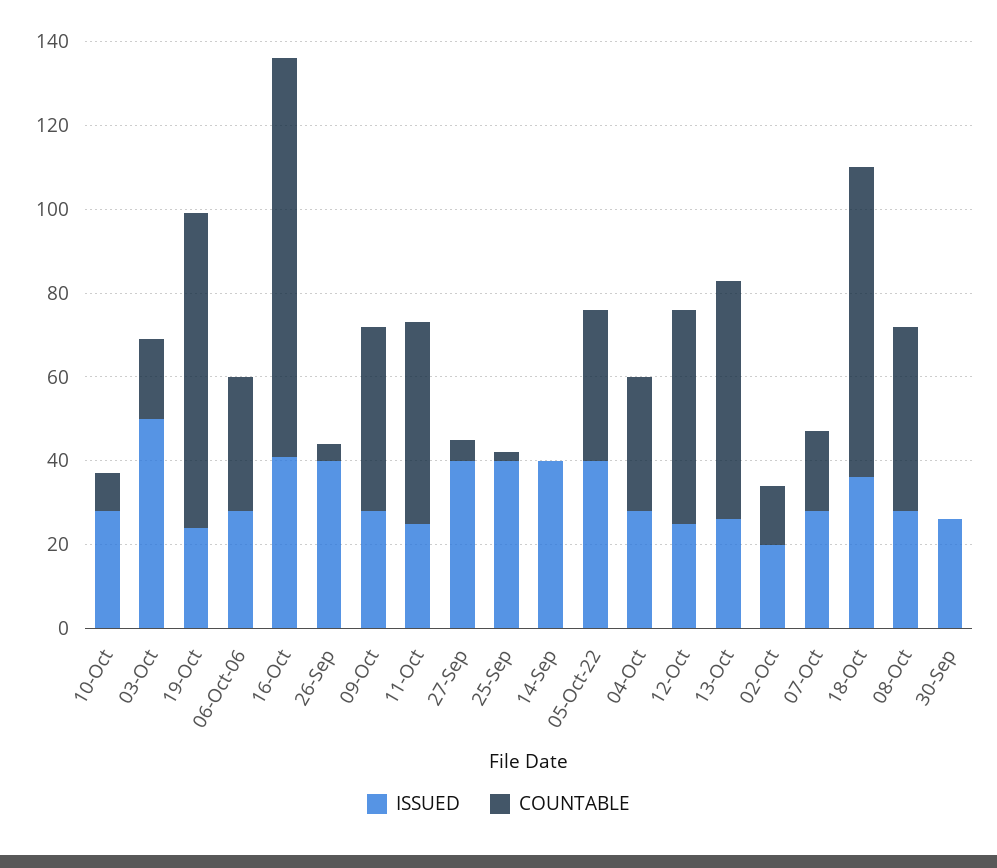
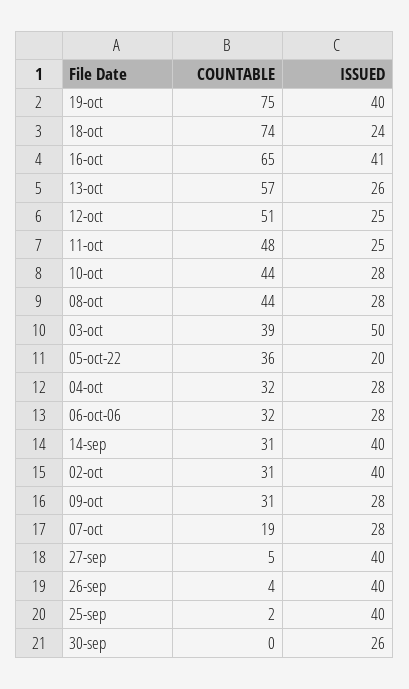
  {
    "ISSUED": {
      "10-Oct": 28,
      "03-Oct": 50,
-     "19-Oct": 25,
+     "19-Oct": 40,
      "06-Oct-06": 28,
      "16-Oct": 41,
      "26-Sep": 40,
      "09-Oct": 28,
      "11-Oct": 25,
      "27-Sep": 40,
      "25-Sep": 40,
      "14-Sep": 40,
-     "05-Oct-22": 40,
+     "05-Oct-22": 20,
      "04-Oct": 28,
      "12-Oct": 25,
      "13-Oct": 26,
-     "02-Oct": 20,
+     "02-Oct": 40,
      "07-Oct": 28,
-     "18-Oct": 35,
+     "18-Oct": 24,
      "08-Oct": 28,
      "30-Sep": 26
    },
    "COUNTABLE": {
-     "10-Oct": 10,
+     "10-Oct": 44,
-     "03-Oct": 20,
+     "03-Oct": 39,
      "19-Oct": 75,
      "06-Oct-06": 32,
-     "16-Oct": 95,
+     "16-Oct": 65,
      "26-Sep": 4,
-     "09-Oct": 45,
+     "09-Oct": 31,
      "11-Oct": 48,
      "27-Sep": 5,
      "25-Sep": 2,
-     "14-Sep": 0,
+     "14-Sep": 31,
      "05-Oct-22": 36,
      "04-Oct": 32,
      "12-Oct": 51,
      "13-Oct": 57,
-     "02-Oct": 15,
+     "02-Oct": 31,
      "07-Oct": 19,
      "18-Oct": 74,
      "08-Oct": 44,
      "30-Sep": 0
    }
  }

